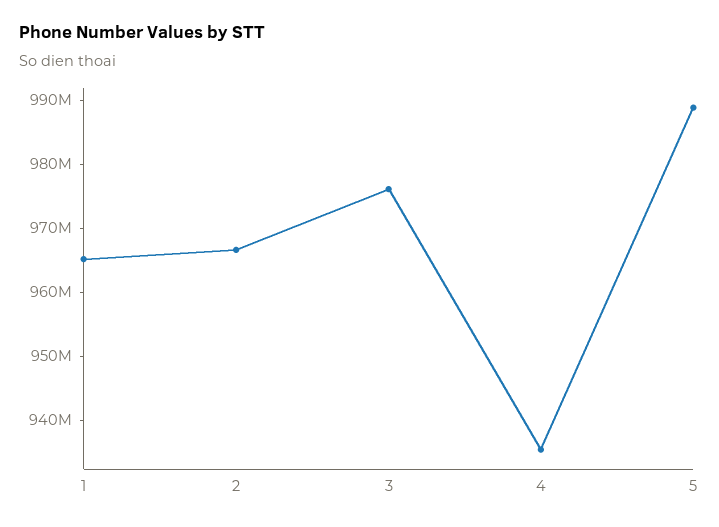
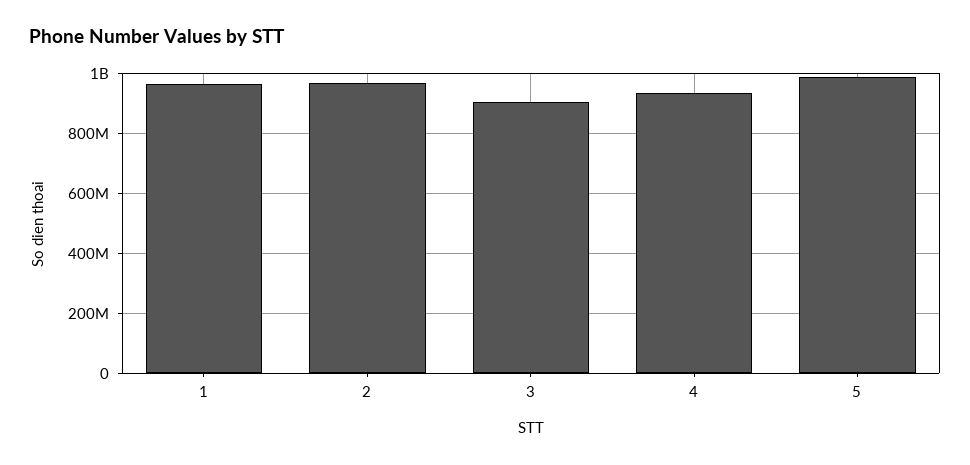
  {
    "1": 966000000,
    "2": 966000000,
-   "3": 976000000,
+   "3": 900000000,
    "4": 936000000,
    "5": 988000000
  }

